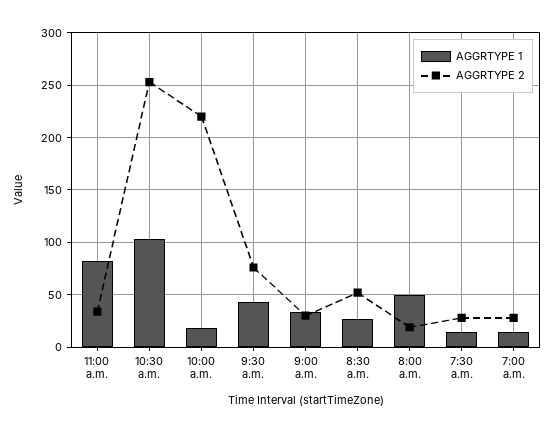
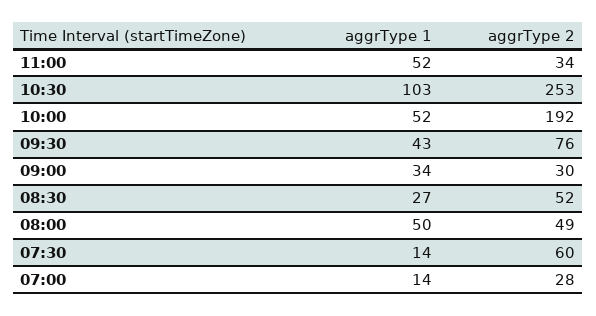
  {
    "AGGRTYPE 1": {
-     "11:00 a.m.": 80,
+     "11:00 a.m.": 52,
      "10:30 a.m.": 103,
-     "10:00 a.m.": 20,
+     "10:00 a.m.": 52,
      "9:30 a.m.": 43,
      "9:00 a.m.": 34,
      "8:30 a.m.": 27,
      "8:00 a.m.": 50,
      "7:30 a.m.": 14,
      "7:00 a.m.": 14
    },
    "AGGRTYPE 2": {
      "11:00 a.m.": 34,
      "10:30 a.m.": 253,
-     "10:00 a.m.": 220,
+     "10:00 a.m.": 192,
      "9:30 a.m.": 76,
      "9:00 a.m.": 30,
      "8:30 a.m.": 52,
-     "8:00 a.m.": 20,
+     "8:00 a.m.": 49,
-     "7:30 a.m.": 30,
+     "7:30 a.m.": 60,
      "7:00 a.m.": 28
    }
  }

